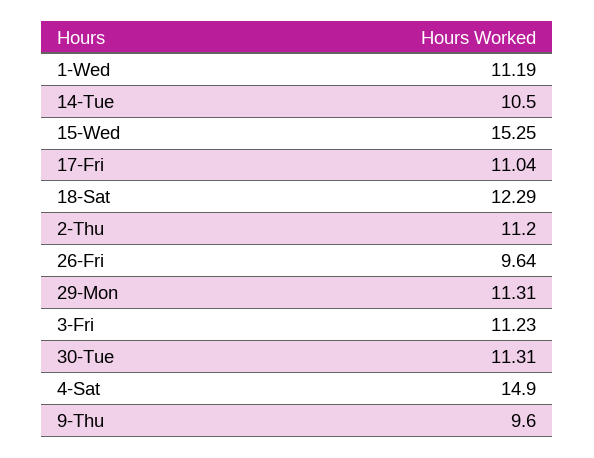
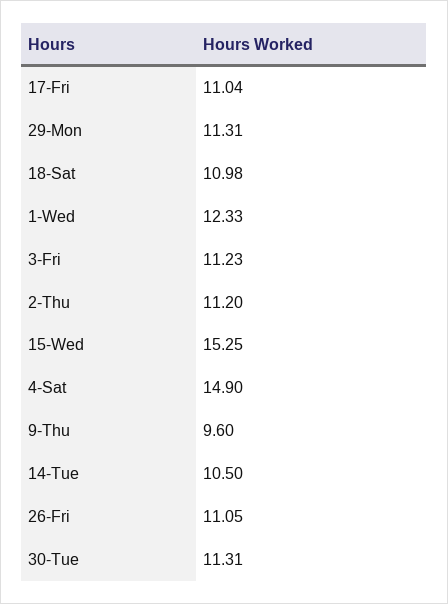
  {
-   "1-Wed": 11.19,
+   "1-Wed": 12.33,
    "14-Tue": 10.5,
    "15-Wed": 15.25,
    "17-Fri": 11.04,
-   "18-Sat": 12.29,
+   "18-Sat": 10.98,
    "2-Thu": 11.2,
-   "26-Fri": 9.64,
+   "26-Fri": 11.05,
    "29-Mon": 11.31,
    "3-Fri": 11.23,
    "30-Tue": 11.31,
    "4-Sat": 14.9,
    "9-Thu": 9.6
  }

